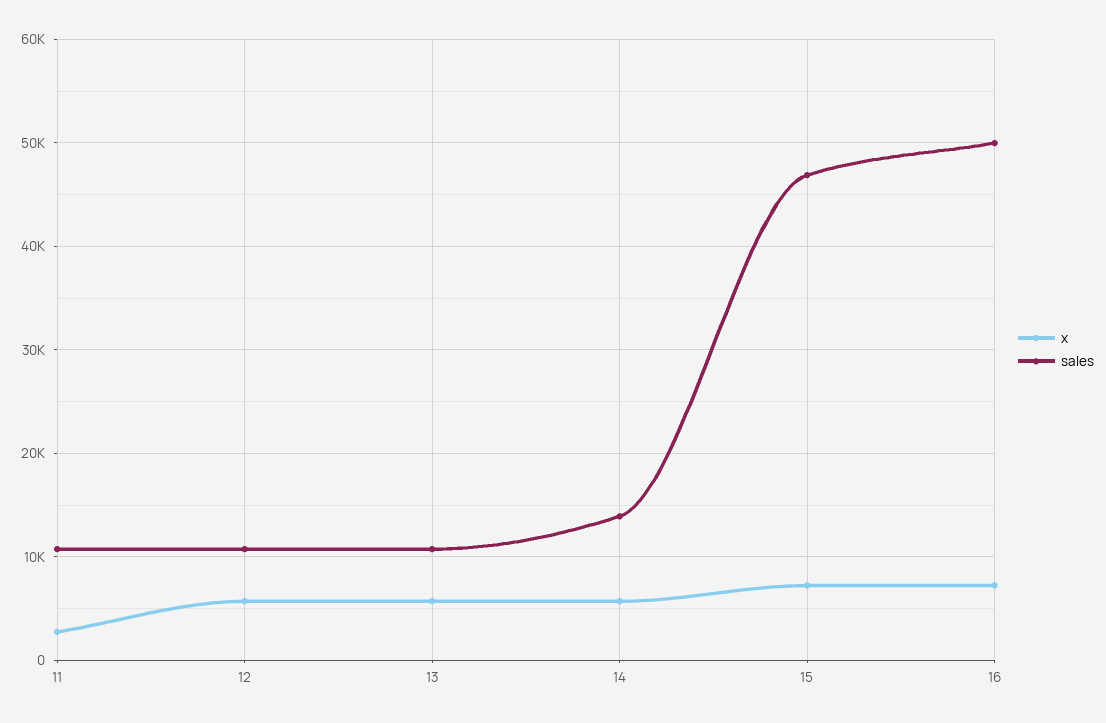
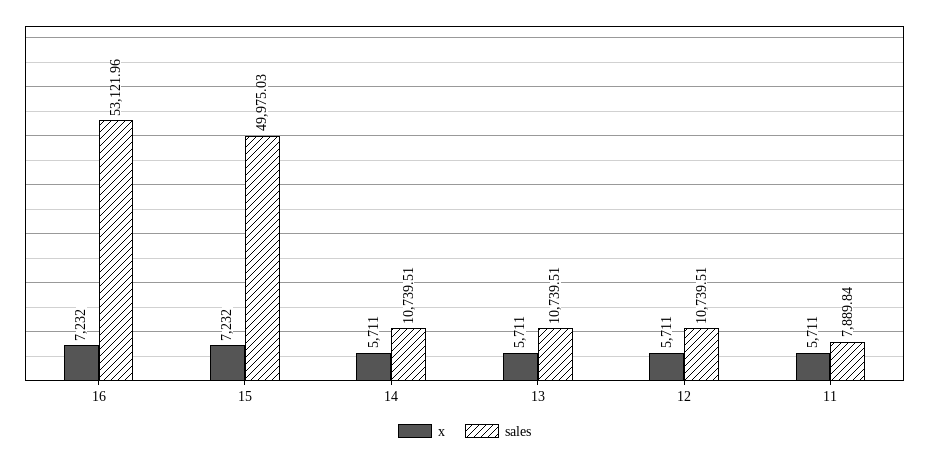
  {
    "x": {
-     "11": 3000,
+     "11": 5711,
      "12": 5711,
      "13": 5711,
      "14": 5711,
      "15": 7232,
      "16": 7232
    },
    "sales": {
-     "11": 11000,
+     "11": 7889.84,
      "12": 10739.51,
      "13": 10739.51,
-     "14": 14000,
+     "14": 10739.51,
-     "15": 47000,
+     "15": 49975.03,
-     "16": 50000
+     "16": 53121.96
    }
  }

